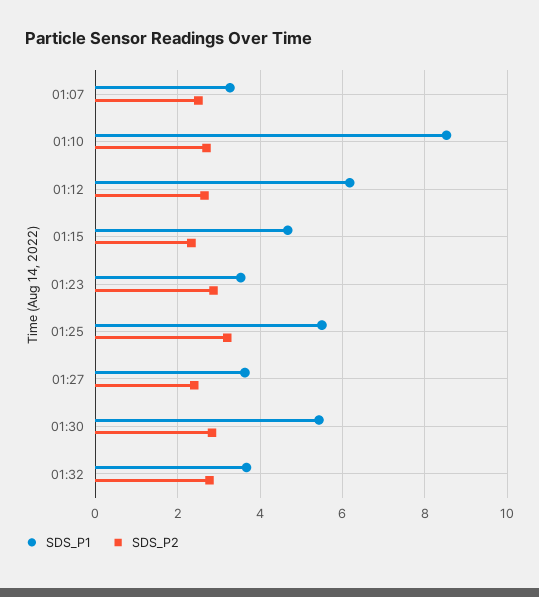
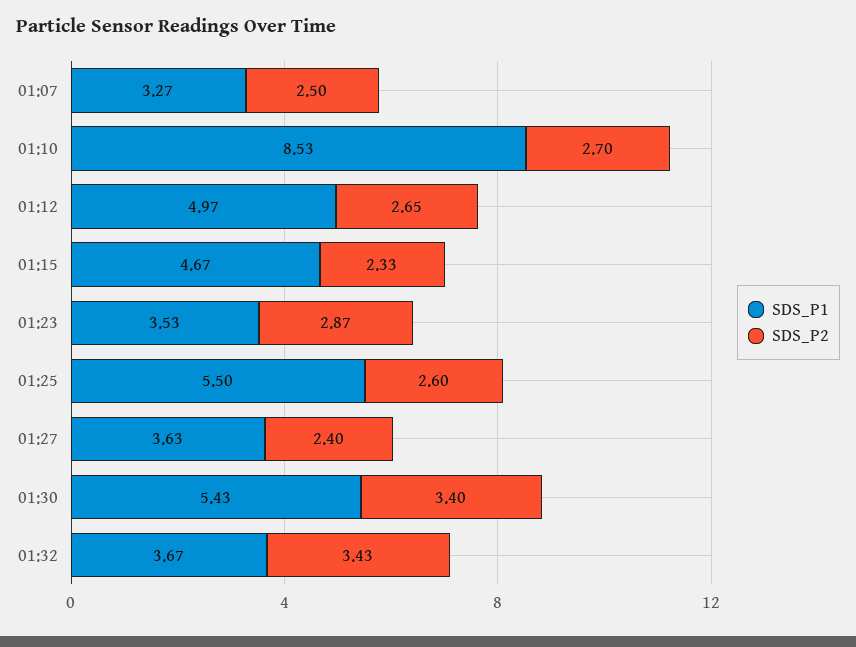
  {
    "SDS_P1": {
      "01:07": 3.27,
      "01:10": 8.53,
-     "01:12": 6.2,
+     "01:12": 4.97,
      "01:15": 4.67,
      "01:23": 3.53,
      "01:25": 5.5,
      "01:27": 3.63,
      "01:30": 5.43,
      "01:32": 3.67
    },
    "SDS_P2": {
      "01:07": 2.5,
      "01:10": 2.7,
      "01:12": 2.65,
      "01:15": 2.33,
      "01:23": 2.87,
-     "01:25": 3.2,
+     "01:25": 2.6,
      "01:27": 2.4,
-     "01:30": 2.8,
+     "01:30": 3.4,
-     "01:32": 2.8
+     "01:32": 3.43
    }
  }

